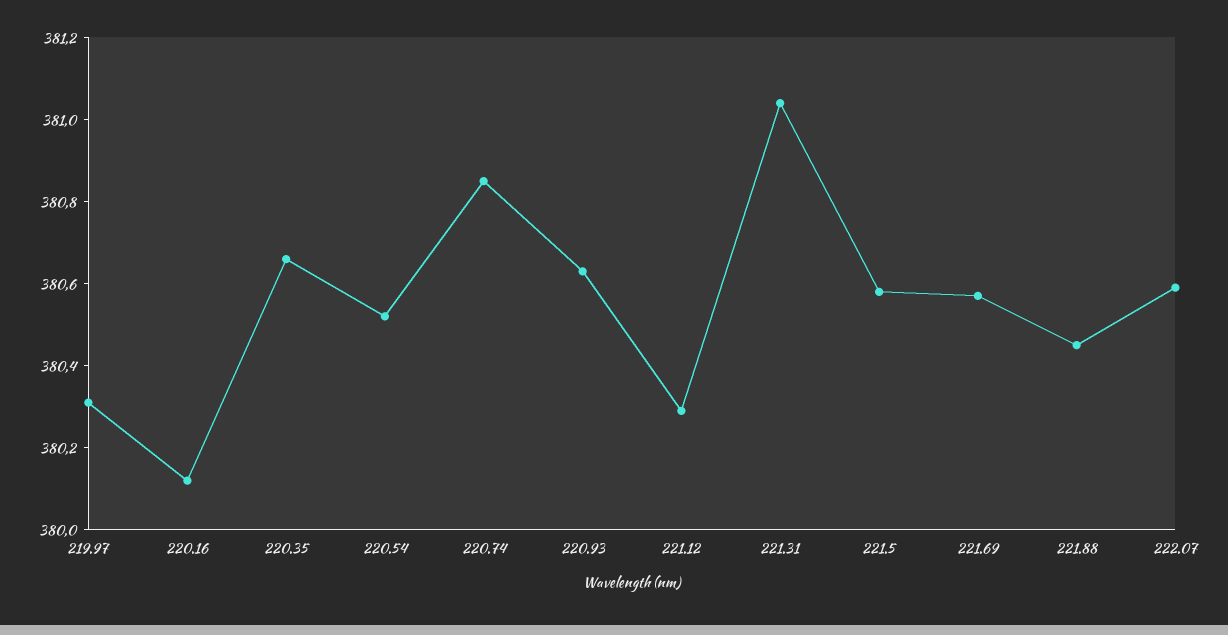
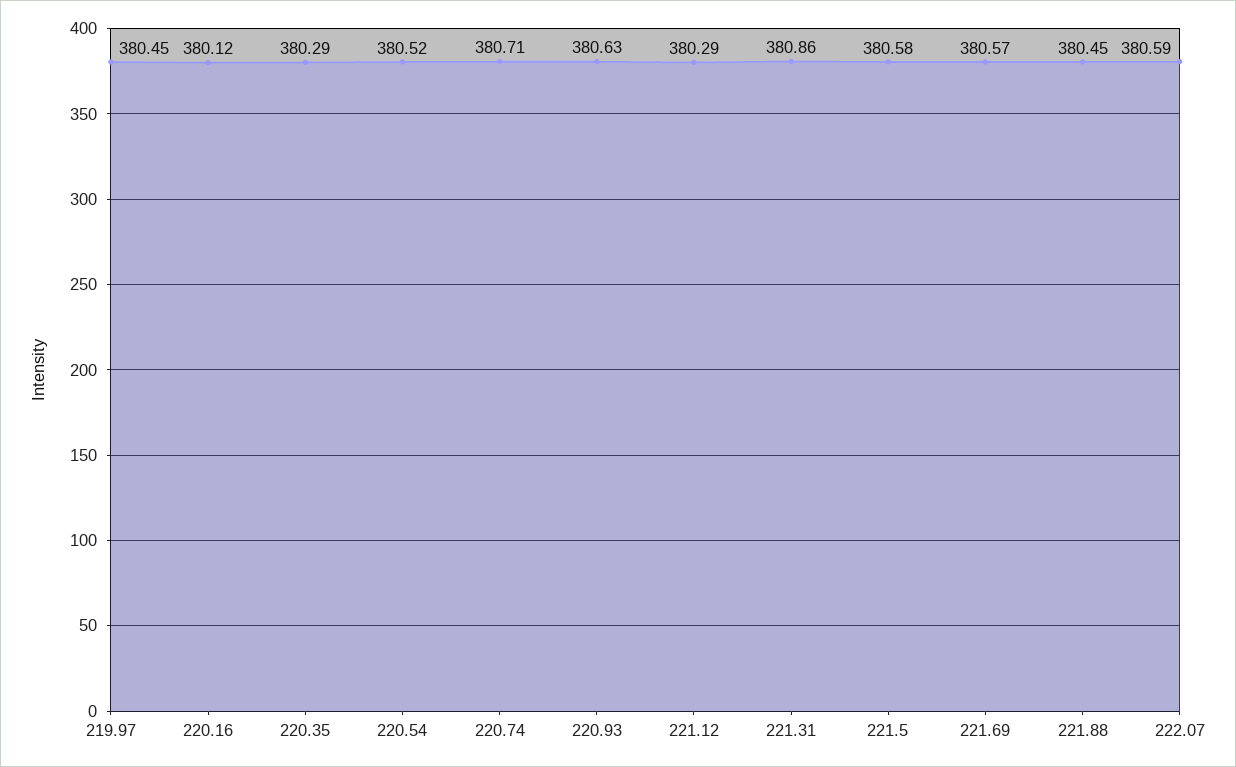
  {
-   "219.97": 380.3,
+   "219.97": 380.45,
    "220.16": 380.12,
-   "220.35": 380.65,
+   "220.35": 380.29,
    "220.54": 380.52,
-   "220.74": 380.85,
+   "220.74": 380.71,
    "220.93": 380.63,
    "221.12": 380.29,
-   "221.31": 381.05,
+   "221.31": 380.86,
    "221.5": 380.58,
    "221.69": 380.57,
    "221.88": 380.45,
    "222.07": 380.59
  }

